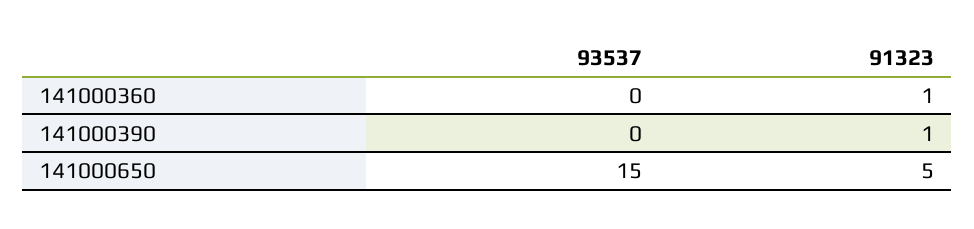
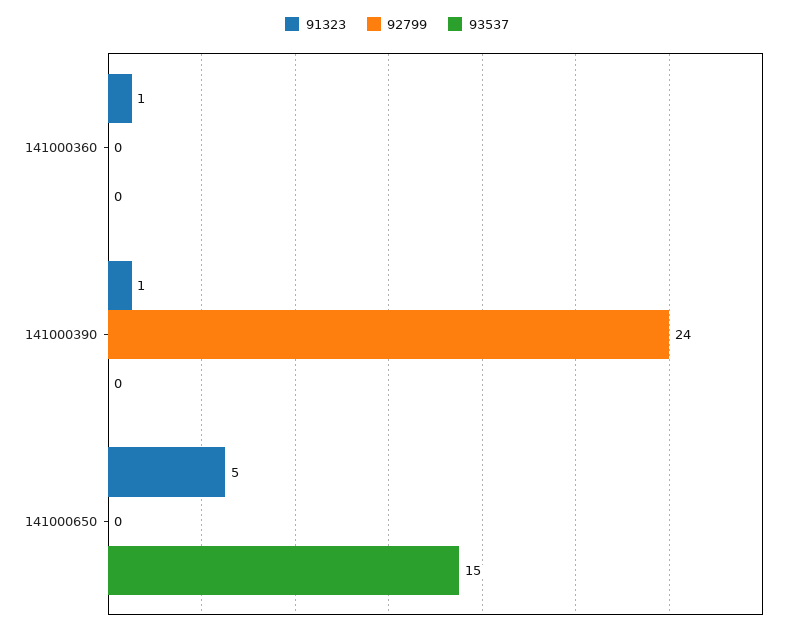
  {
    "93537": {
      "141000360": 0,
      "141000390": 0,
      "141000650": 15
    },
    "91323": {
      "141000360": 1,
      "141000390": 1,
      "141000650": 5
-   }
+   },
+   "92799": {
+     "141000360": 0,
+     "141000390": 24,
+     "141000650": 0
+   }
  }

